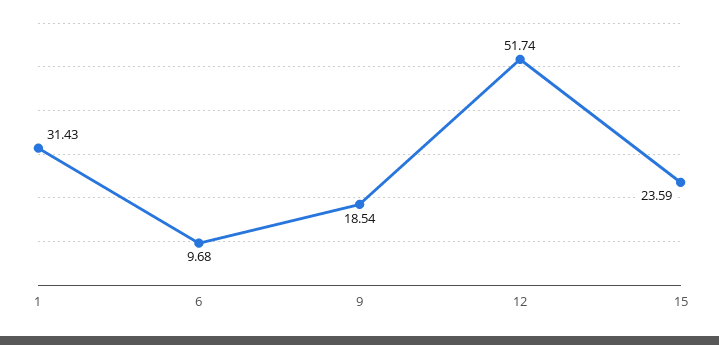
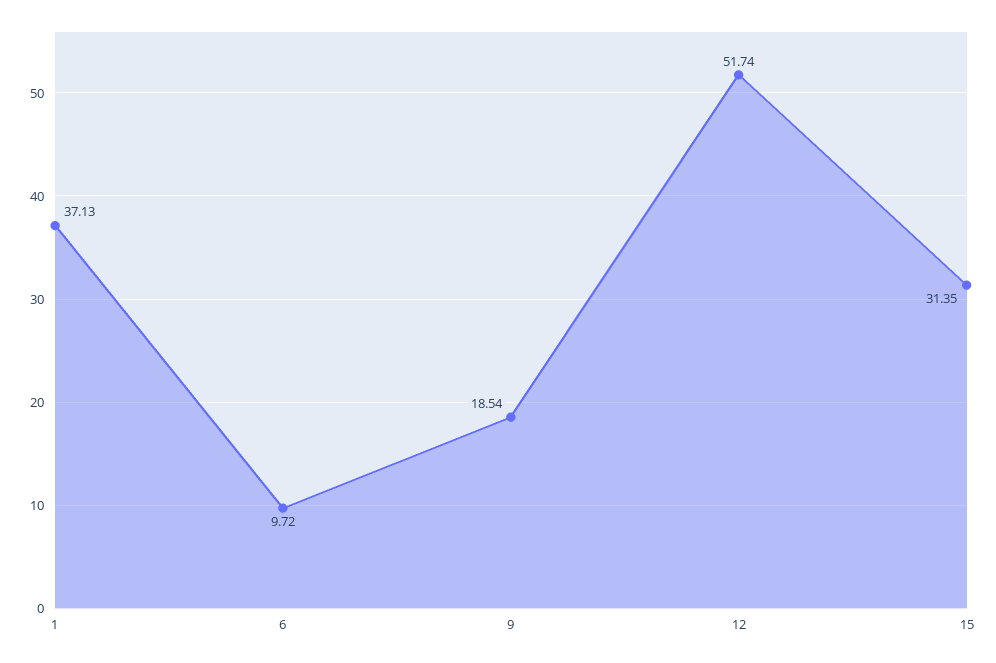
  {
-   "1": 31.43,
+   "1": 37.13,
-   "6": 9.68,
+   "6": 9.72,
    "9": 18.54,
    "12": 51.74,
-   "15": 23.59
+   "15": 31.35
  }

